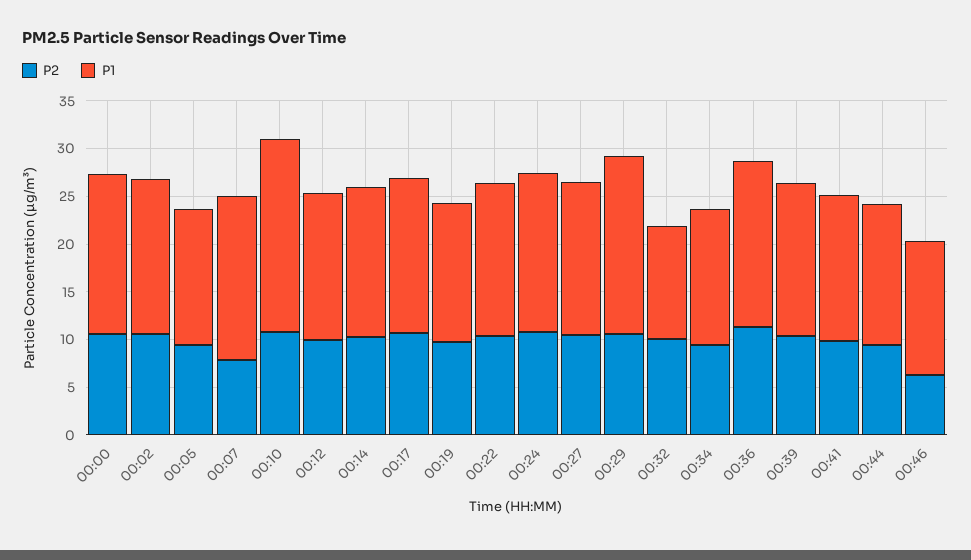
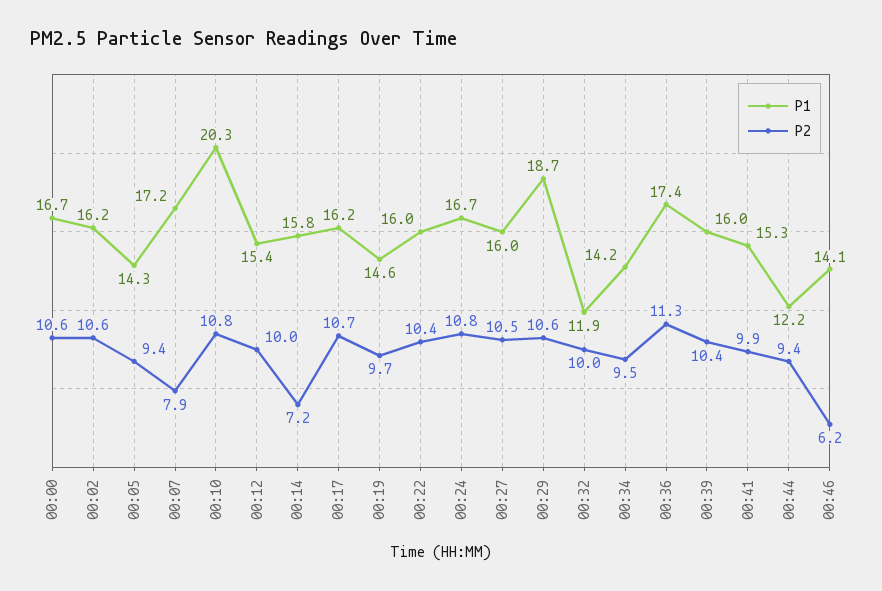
  {
    "P2": {
      "00:00": 10.6,
      "00:02": 10.6,
      "00:05": 9.4,
      "00:07": 7.9,
      "00:10": 10.8,
      "00:12": 10,
-     "00:14": 10,
+     "00:14": 7.2,
      "00:17": 10.7,
      "00:19": 9.7,
      "00:22": 10.4,
      "00:24": 10.8,
      "00:27": 10.5,
      "00:29": 10.6,
      "00:32": 10,
      "00:34": 9.5,
      "00:36": 11.3,
      "00:39": 10.4,
      "00:41": 9.9,
      "00:44": 9.4,
      "00:46": 6.2
    },
    "P1": {
      "00:00": 16.7,
      "00:02": 16.2,
      "00:05": 14.3,
      "00:07": 17.2,
      "00:10": 20.3,
      "00:12": 15.4,
      "00:14": 15.8,
      "00:17": 16.2,
      "00:19": 14.6,
      "00:22": 16,
      "00:24": 16.7,
      "00:27": 16,
      "00:29": 18.7,
      "00:32": 11.9,
      "00:34": 14.2,
      "00:36": 17.4,
      "00:39": 16,
      "00:41": 15.3,
-     "00:44": 15,
+     "00:44": 12.2,
      "00:46": 14.1
    }
  }

